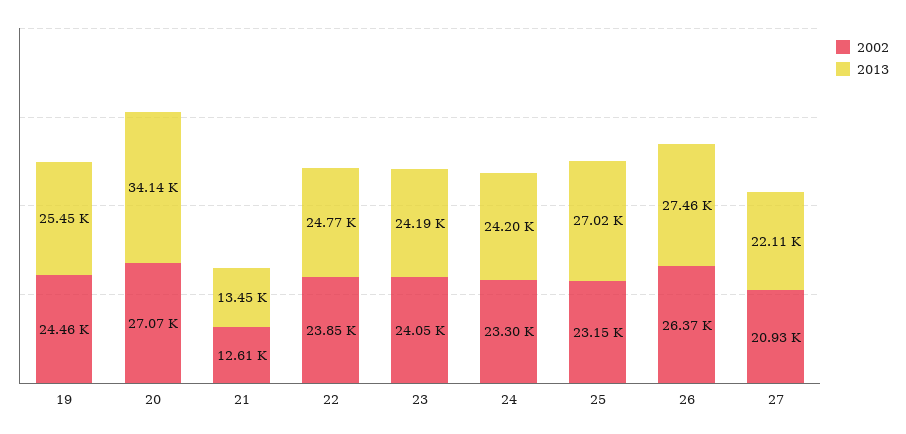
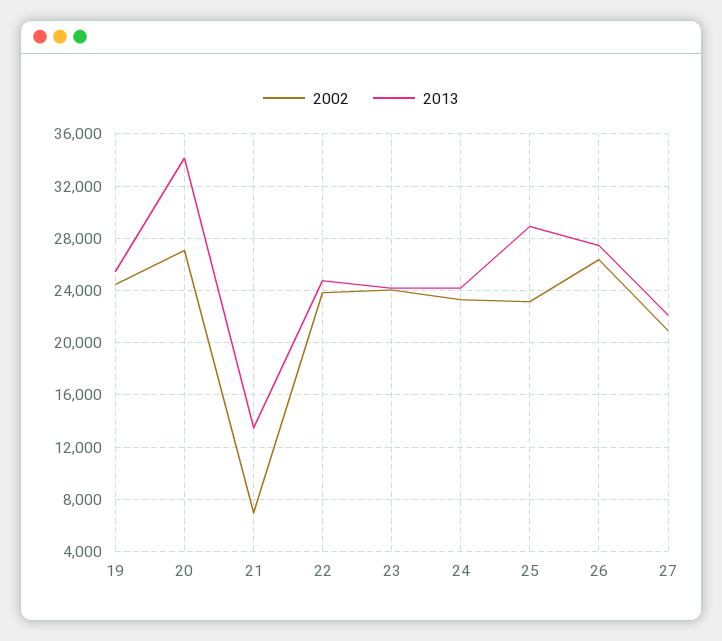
  {
    "2002": {
      "19": 24460,
      "20": 27070,
-     "21": 12610,
+     "21": 7000,
      "22": 23850,
      "23": 24050,
      "24": 23300,
      "25": 23150,
      "26": 26370,
      "27": 20930
    },
    "2013": {
      "19": 25450,
      "20": 34140,
      "21": 13450,
      "22": 24770,
      "23": 24190,
      "24": 24200,
-     "25": 27020,
+     "25": 29000,
      "26": 27460,
      "27": 22110
    }
  }

